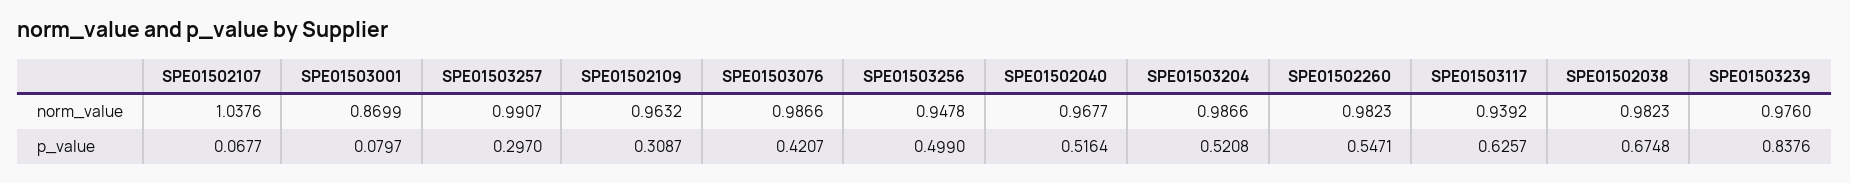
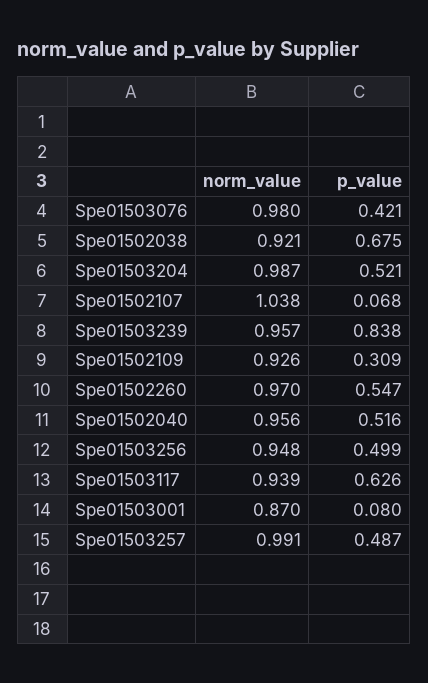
  {
    "SPE01502107": {
      "norm_value": 1.0376,
      "p_value": 0.0677
    },
    "SPE01503001": {
      "norm_value": 0.8699,
      "p_value": 0.0797
    },
    "SPE01503257": {
      "norm_value": 0.9907,
-     "p_value": 0.297
+     "p_value": 0.487
    },
    "SPE01502109": {
-     "norm_value": 0.9632,
+     "norm_value": 0.926,
      "p_value": 0.3087
    },
    "SPE01503076": {
-     "norm_value": 0.9866,
+     "norm_value": 0.98,
      "p_value": 0.4207
    },
    "SPE01503256": {
      "norm_value": 0.9478,
      "p_value": 0.499
    },
    "SPE01502040": {
-     "norm_value": 0.9677,
+     "norm_value": 0.956,
      "p_value": 0.5164
    },
    "SPE01503204": {
      "norm_value": 0.9866,
      "p_value": 0.5208
    },
    "SPE01502260": {
-     "norm_value": 0.9823,
+     "norm_value": 0.97,
      "p_value": 0.5471
    },
    "SPE01503117": {
      "norm_value": 0.9392,
      "p_value": 0.6257
    },
    "SPE01502038": {
-     "norm_value": 0.9823,
+     "norm_value": 0.921,
      "p_value": 0.6748
    },
    "SPE01503239": {
-     "norm_value": 0.976,
+     "norm_value": 0.957,
      "p_value": 0.8376
    }
  }

